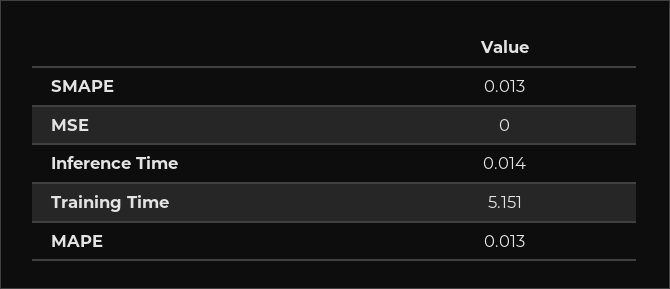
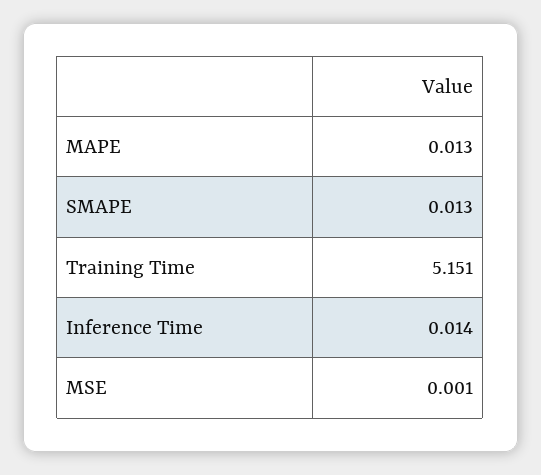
  {
    "SMAPE": 0.013,
-   "MSE": 0,
+   "MSE": 0.001,
    "Inference Time": 0.014,
    "Training Time": 5.151,
    "MAPE": 0.013
  }

